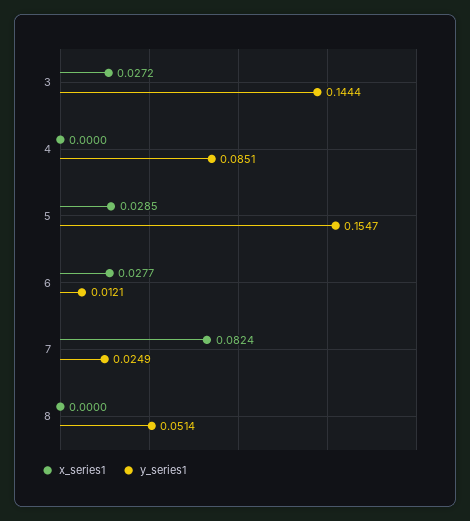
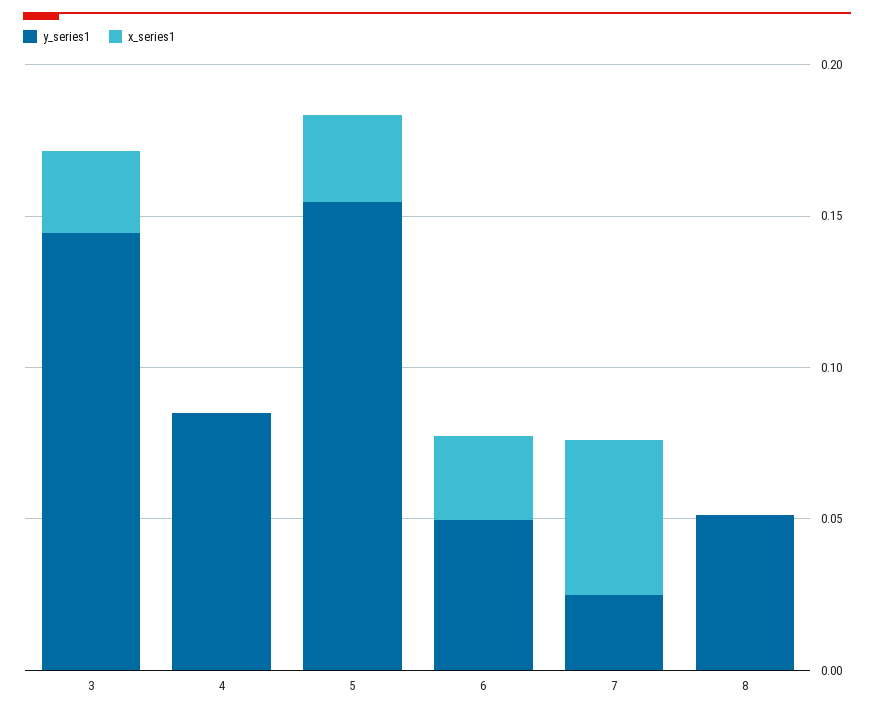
  {
    "x_series1": {
      "3": 0.0272,
      "4": 0,
      "5": 0.0285,
      "6": 0.0277,
-     "7": 0.0824,
+     "7": 0.05,
      "8": 0
    },
    "y_series1": {
      "3": 0.1444,
      "4": 0.0851,
      "5": 0.1547,
-     "6": 0.0121,
+     "6": 0.05,
      "7": 0.0249,
      "8": 0.0514
    }
  }

